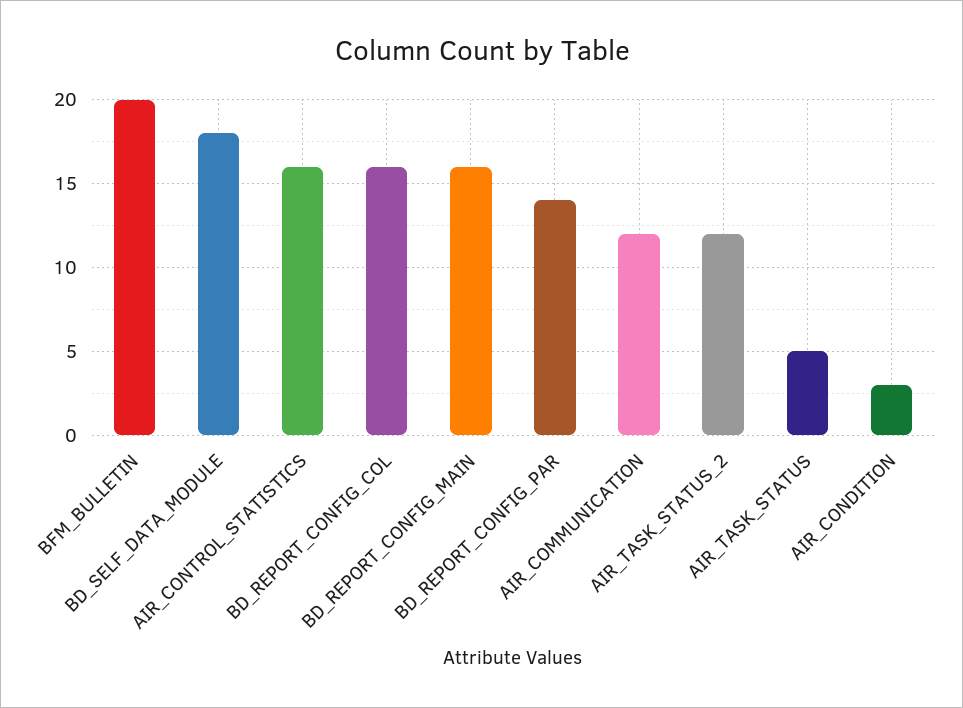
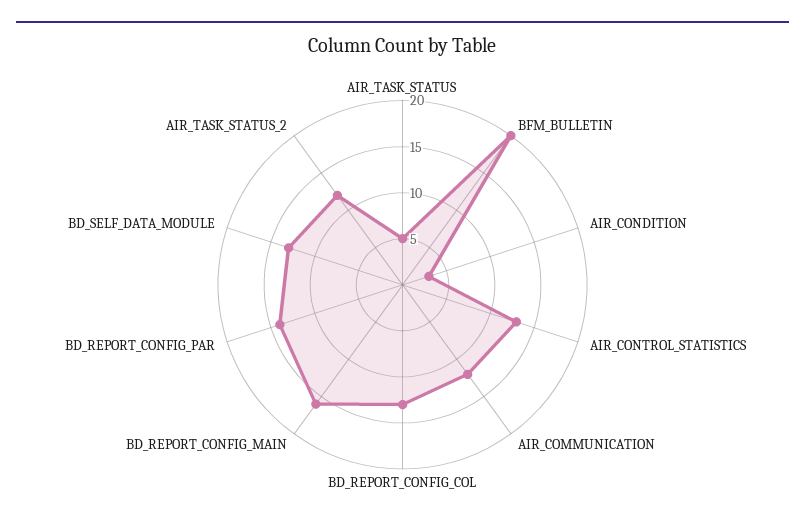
  {
    "BFM_BULLETIN": 20,
-   "BD_SELF_DATA_MODULE": 18,
+   "BD_SELF_DATA_MODULE": 13,
-   "AIR_CONTROL_STATISTICS": 16,
+   "AIR_CONTROL_STATISTICS": 13,
-   "BD_REPORT_CONFIG_COL": 16,
+   "BD_REPORT_CONFIG_COL": 13,
    "BD_REPORT_CONFIG_MAIN": 16,
    "BD_REPORT_CONFIG_PAR": 14,
    "AIR_COMMUNICATION": 12,
    "AIR_TASK_STATUS_2": 12,
    "AIR_TASK_STATUS": 5,
    "AIR_CONDITION": 3
  }

